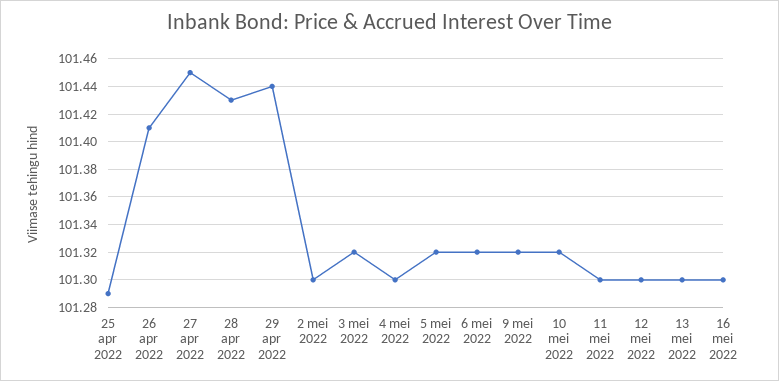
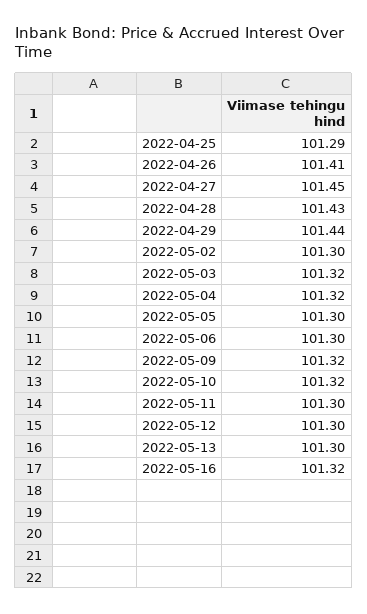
  {
    "25 apr 2022": 101.29,
    "26 apr 2022": 101.41,
    "27 apr 2022": 101.45,
    "28 apr 2022": 101.43,
    "29 apr 2022": 101.44,
    "2 mei 2022": 101.3,
    "3 mei 2022": 101.32,
-   "4 mei 2022": 101.3,
+   "4 mei 2022": 101.32,
-   "5 mei 2022": 101.32,
+   "5 mei 2022": 101.3,
-   "6 mei 2022": 101.32,
+   "6 mei 2022": 101.3,
    "9 mei 2022": 101.32,
    "10 mei 2022": 101.32,
    "11 mei 2022": 101.3,
    "12 mei 2022": 101.3,
    "13 mei 2022": 101.3,
-   "16 mei 2022": 101.3
+   "16 mei 2022": 101.32
  }

